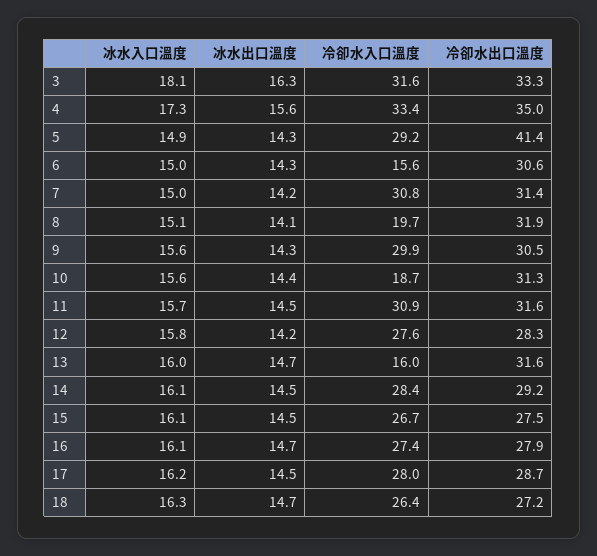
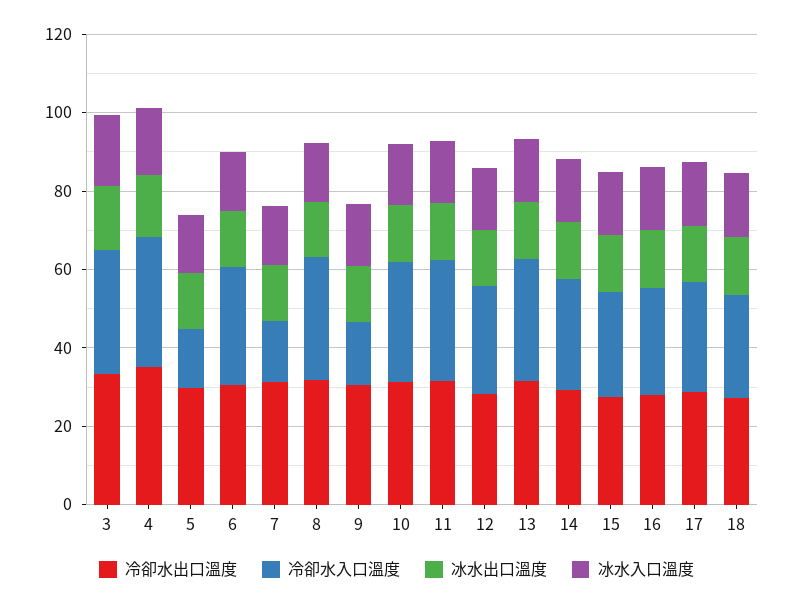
  {
    "冰水入口溫度": {
      "3": 18.1,
      "4": 17.3,
      "5": 14.9,
      "6": 15,
      "7": 15,
      "8": 15.1,
      "9": 15.6,
      "10": 15.6,
      "11": 15.7,
      "12": 15.8,
      "13": 16,
      "14": 16.1,
      "15": 16.1,
      "16": 16.1,
      "17": 16.2,
      "18": 16.3
    },
    "冰水出口溫度": {
      "3": 16.3,
      "4": 15.6,
      "5": 14.3,
      "6": 14.3,
      "7": 14.2,
      "8": 14.1,
      "9": 14.3,
      "10": 14.4,
      "11": 14.5,
      "12": 14.2,
      "13": 14.7,
      "14": 14.5,
      "15": 14.5,
      "16": 14.7,
      "17": 14.5,
      "18": 14.7
    },
    "冷卻水入口溫度": {
      "3": 31.6,
      "4": 33.4,
-     "5": 29.2,
+     "5": 15,
-     "6": 15.6,
+     "6": 30,
-     "7": 30.8,
+     "7": 15,
-     "8": 19.7,
+     "8": 30,
-     "9": 29.9,
+     "9": 15,
-     "10": 18.7,
+     "10": 30,
      "11": 30.9,
      "12": 27.6,
-     "13": 16,
+     "13": 30,
      "14": 28.4,
      "15": 26.7,
      "16": 27.4,
      "17": 28,
      "18": 26.4
    },
    "冷卻水出口溫度": {
      "3": 33.3,
      "4": 35,
-     "5": 41.4,
+     "5": 30,
      "6": 30.6,
      "7": 31.4,
      "8": 31.9,
      "9": 30.5,
      "10": 31.3,
      "11": 31.6,
      "12": 28.3,
      "13": 31.6,
      "14": 29.2,
      "15": 27.5,
      "16": 27.9,
      "17": 28.7,
      "18": 27.2
    }
  }

